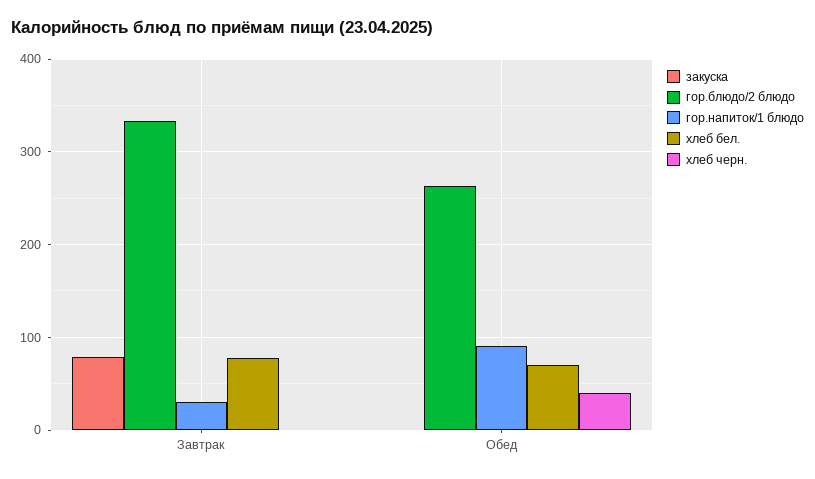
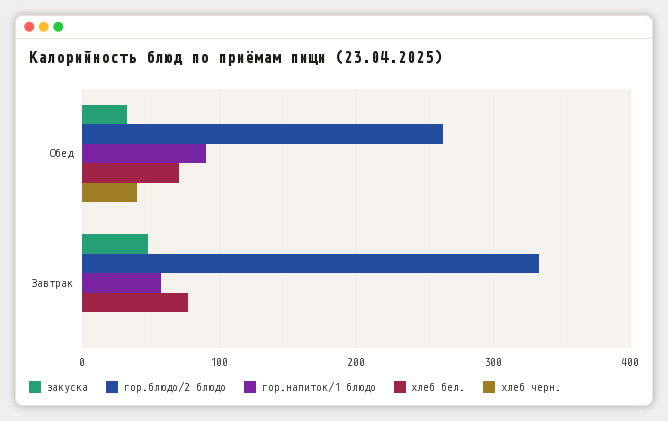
  {
    "закуска": {
-     "Завтрак": 80,
+     "Завтрак": 50,
-     "Обед": 0
+     "Обед": 30
    },
    "гор.блюдо/2 блюдо": {
      "Завтрак": 330,
      "Обед": 260
    },
    "гор.напиток/1 блюдо": {
-     "Завтрак": 30,
+     "Завтрак": 60,
      "Обед": 90
    },
    "хлеб бел.": {
      "Завтрак": 80,
      "Обед": 70
    },
    "хлеб черн.": {
      "Завтрак": 0,
      "Обед": 40
    }
  }

